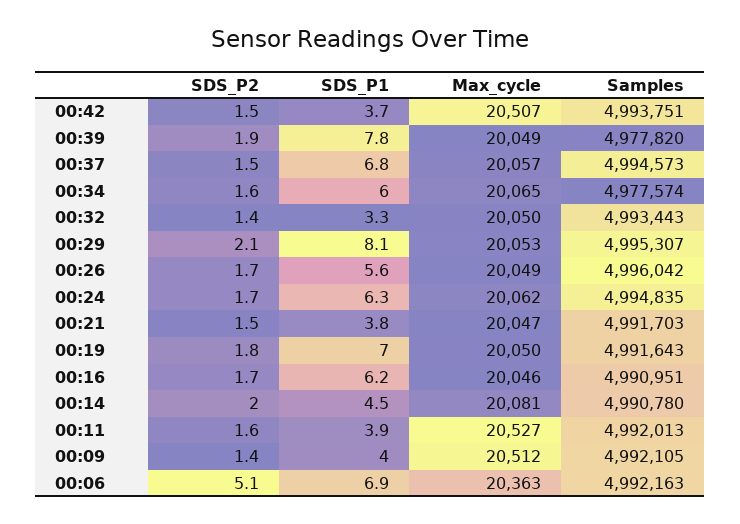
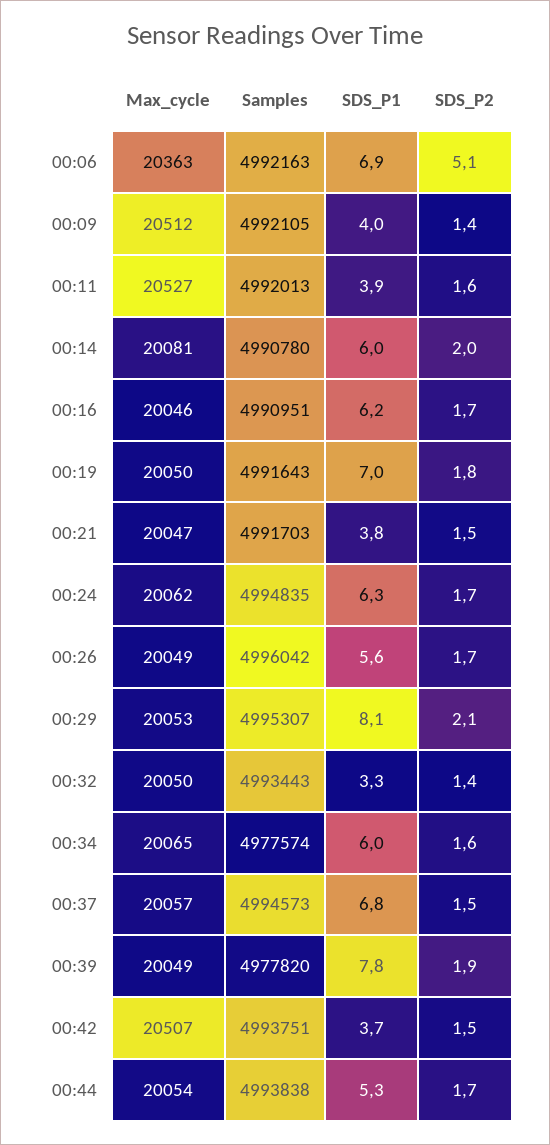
  {
    "SDS_P2": {
      "00:42": 1.5,
      "00:39": 1.9,
      "00:37": 1.5,
      "00:34": 1.6,
      "00:32": 1.4,
      "00:29": 2.1,
      "00:26": 1.7,
      "00:24": 1.7,
      "00:21": 1.5,
      "00:19": 1.8,
      "00:16": 1.7,
      "00:14": 2,
      "00:11": 1.6,
      "00:09": 1.4,
-     "00:06": 5.1
+     "00:06": 5.1,
+     "00:44": 1.7
    },
    "SDS_P1": {
      "00:42": 3.7,
      "00:39": 7.8,
      "00:37": 6.8,
      "00:34": 6,
      "00:32": 3.3,
      "00:29": 8.1,
      "00:26": 5.6,
      "00:24": 6.3,
      "00:21": 3.8,
      "00:19": 7,
      "00:16": 6.2,
-     "00:14": 4.5,
+     "00:14": 6,
      "00:11": 3.9,
      "00:09": 4,
-     "00:06": 6.9
+     "00:06": 6.9,
+     "00:44": 5.3
    },
    "Max_cycle": {
      "00:42": 20507,
      "00:39": 20049,
      "00:37": 20057,
      "00:34": 20065,
      "00:32": 20050,
      "00:29": 20053,
      "00:26": 20049,
      "00:24": 20062,
      "00:21": 20047,
      "00:19": 20050,
      "00:16": 20046,
      "00:14": 20081,
      "00:11": 20527,
      "00:09": 20512,
-     "00:06": 20363
+     "00:06": 20363,
+     "00:44": 20054
    },
    "Samples": {
      "00:42": 4993751,
      "00:39": 4977820,
      "00:37": 4994573,
      "00:34": 4977574,
      "00:32": 4993443,
      "00:29": 4995307,
      "00:26": 4996042,
      "00:24": 4994835,
      "00:21": 4991703,
      "00:19": 4991643,
      "00:16": 4990951,
      "00:14": 4990780,
      "00:11": 4992013,
      "00:09": 4992105,
-     "00:06": 4992163
+     "00:06": 4992163,
+     "00:44": 4993838
    }
  }

